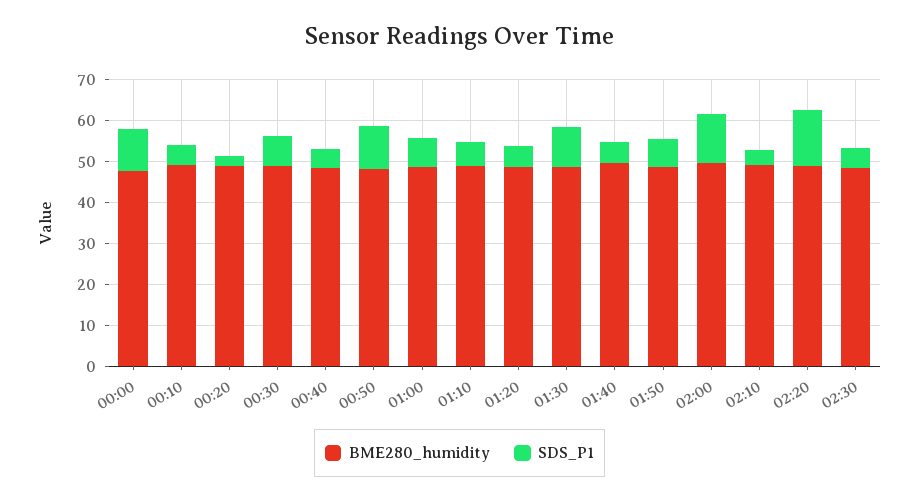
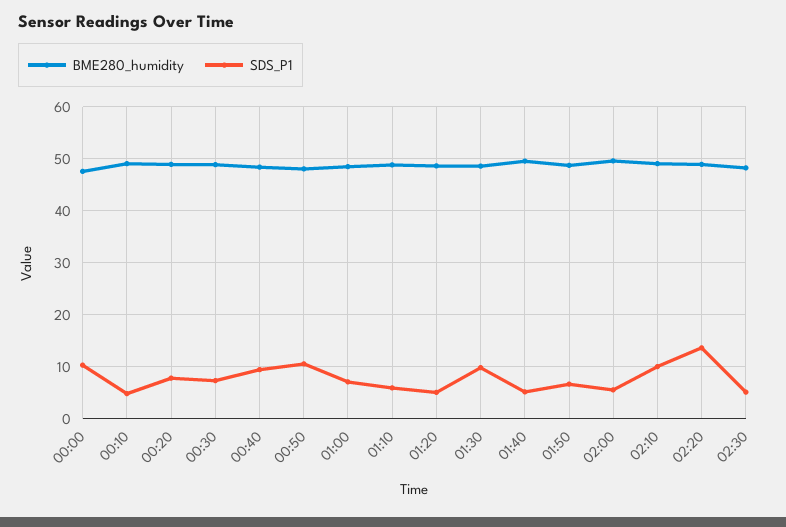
  {
    "BME280_humidity": {
      "00:00": 48,
      "00:10": 50,
      "00:20": 48,
      "00:30": 48,
      "00:40": 48,
      "00:50": 48,
      "01:00": 48,
      "01:10": 48,
      "01:20": 48,
      "01:30": 48,
      "01:40": 50,
      "01:50": 48,
      "02:00": 50,
      "02:10": 50,
      "02:20": 48,
      "02:30": 48
    },
    "SDS_P1": {
      "00:00": 10,
      "00:10": 4,
-     "00:20": 2,
+     "00:20": 8,
      "00:30": 8,
-     "00:40": 4,
+     "00:40": 10,
      "00:50": 10,
      "01:00": 8,
      "01:10": 6,
      "01:20": 6,
      "01:30": 10,
      "01:40": 6,
      "01:50": 6,
-     "02:00": 12,
+     "02:00": 6,
-     "02:10": 4,
+     "02:10": 10,
      "02:20": 14,
      "02:30": 6
    }
  }

